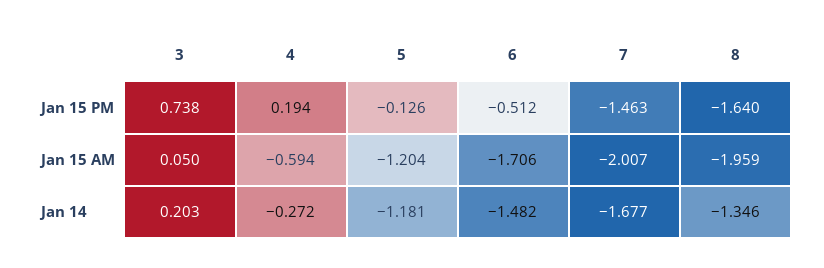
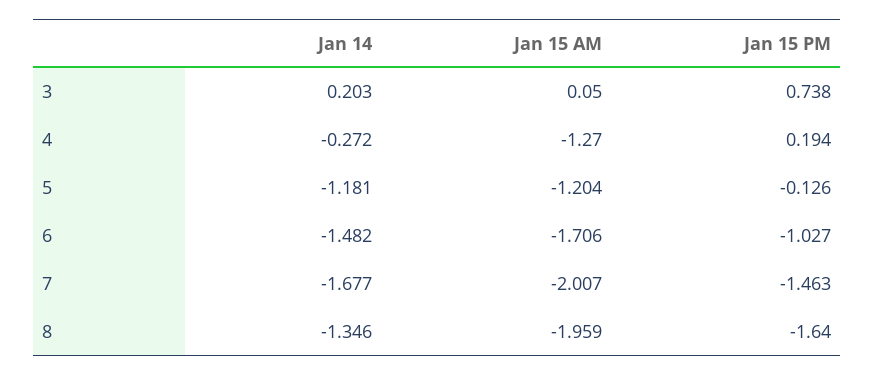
  {
    "3": {
      "Jan 15 PM": 0.738,
      "Jan 15 AM": 0.05,
      "Jan 14": 0.203
    },
    "4": {
      "Jan 15 PM": 0.194,
-     "Jan 15 AM": -0.594,
+     "Jan 15 AM": -1.27,
      "Jan 14": -0.272
    },
    "5": {
      "Jan 15 PM": -0.126,
      "Jan 15 AM": -1.204,
      "Jan 14": -1.181
    },
    "6": {
-     "Jan 15 PM": -0.512,
+     "Jan 15 PM": -1.027,
      "Jan 15 AM": -1.706,
      "Jan 14": -1.482
    },
    "7": {
      "Jan 15 PM": -1.463,
      "Jan 15 AM": -2.007,
      "Jan 14": -1.677
    },
    "8": {
      "Jan 15 PM": -1.64,
      "Jan 15 AM": -1.959,
      "Jan 14": -1.346
    }
  }

